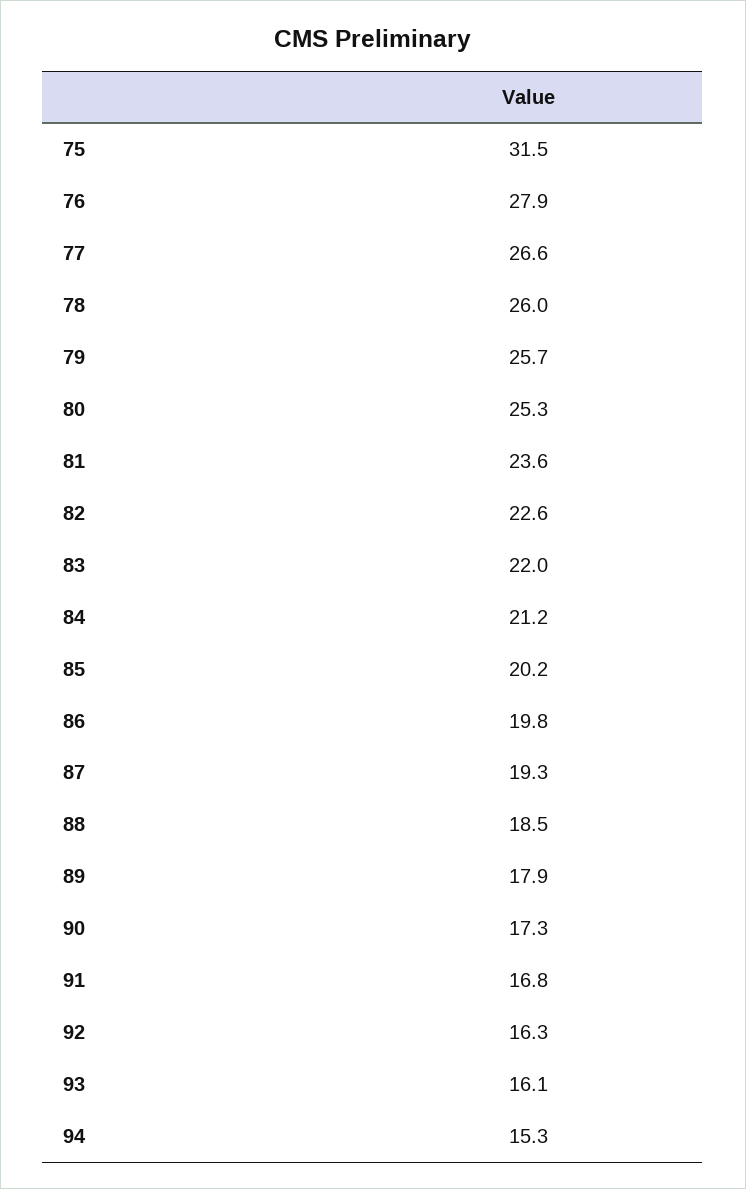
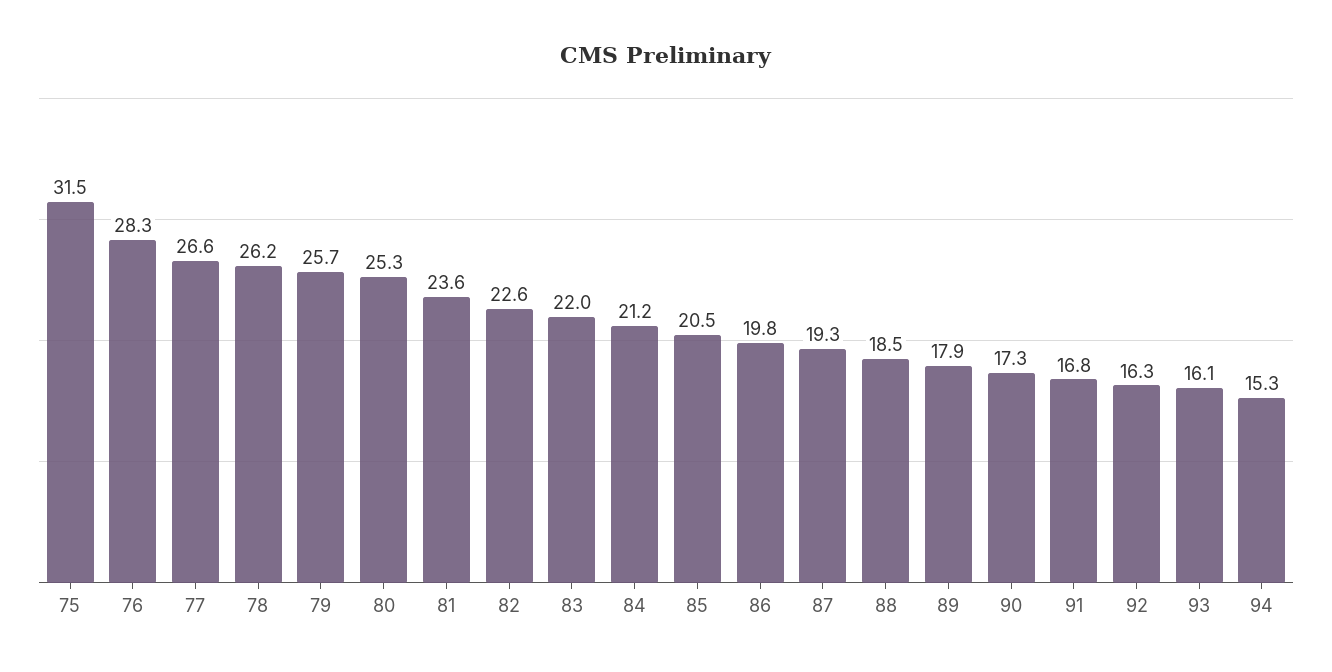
  {
    "75": 31.5,
-   "76": 27.9,
+   "76": 28.3,
    "77": 26.6,
-   "78": 26,
+   "78": 26.2,
    "79": 25.7,
    "80": 25.3,
    "81": 23.6,
    "82": 22.6,
    "83": 22,
    "84": 21.2,
-   "85": 20.2,
+   "85": 20.5,
    "86": 19.8,
    "87": 19.3,
    "88": 18.5,
    "89": 17.9,
    "90": 17.3,
    "91": 16.8,
    "92": 16.3,
    "93": 16.1,
    "94": 15.3
  }

